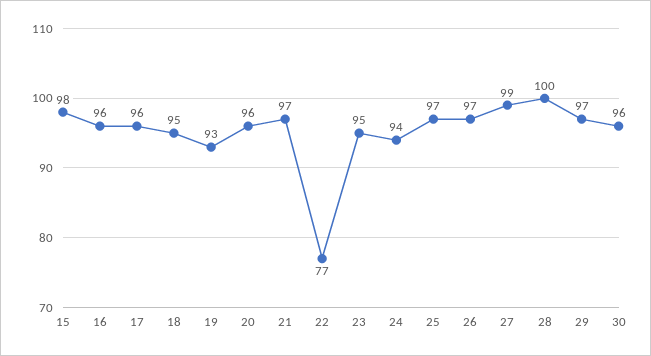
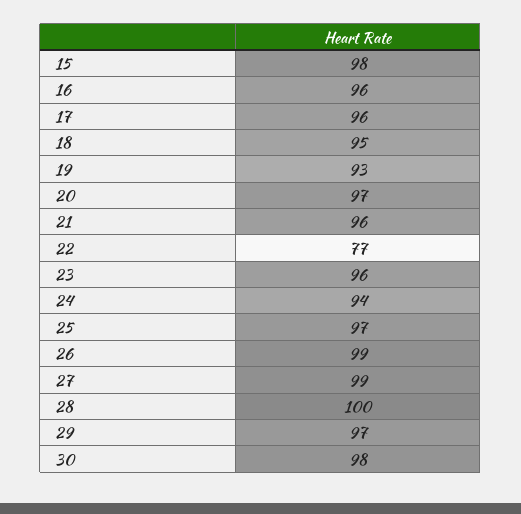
  {
    "15": 98,
    "16": 96,
    "17": 96,
    "18": 95,
    "19": 93,
-   "20": 96,
+   "20": 97,
-   "21": 97,
+   "21": 96,
    "22": 77,
-   "23": 95,
+   "23": 96,
    "24": 94,
    "25": 97,
-   "26": 97,
+   "26": 99,
    "27": 99,
    "28": 100,
    "29": 97,
-   "30": 96
+   "30": 98
  }

